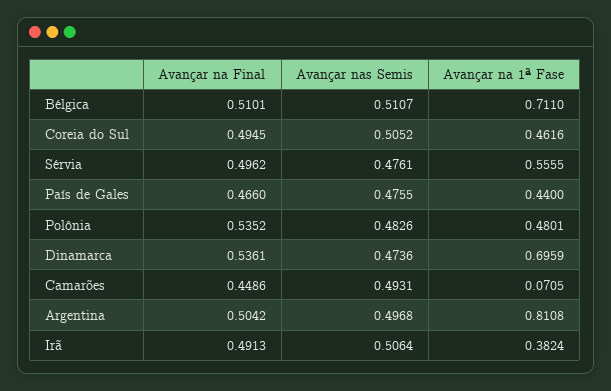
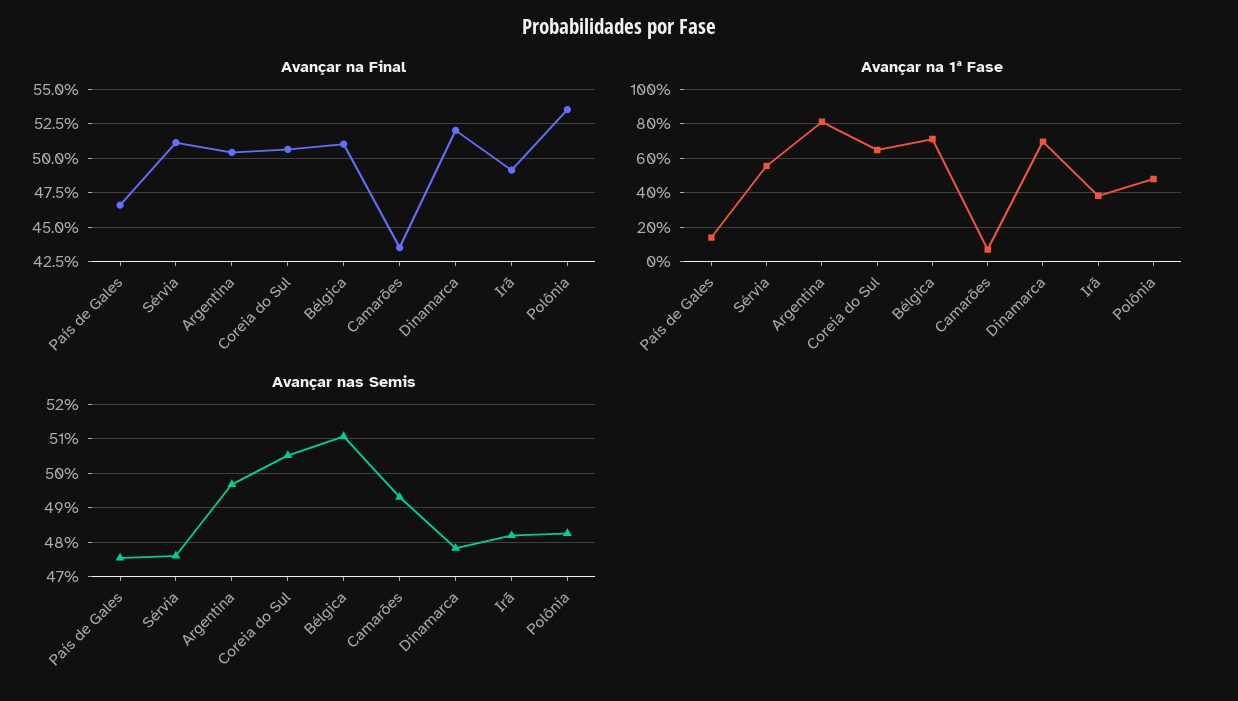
  {
    "Avançar na Final": {
      "Bélgica": 0.5101,
-     "Coreia do Sul": 0.4945,
+     "Coreia do Sul": 0.505,
-     "Sérvia": 0.4962,
+     "Sérvia": 0.51,
      "País de Gales": 0.466,
      "Polônia": 0.5352,
-     "Dinamarca": 0.5361,
+     "Dinamarca": 0.52,
-     "Camarões": 0.4486,
+     "Camarões": 0.435,
      "Argentina": 0.5042,
      "Irã": 0.4913
    },
    "Avançar nas Semis": {
      "Bélgica": 0.5107,
      "Coreia do Sul": 0.5052,
      "Sérvia": 0.4761,
      "País de Gales": 0.4755,
      "Polônia": 0.4826,
-     "Dinamarca": 0.4736,
+     "Dinamarca": 0.478,
      "Camarões": 0.4931,
      "Argentina": 0.4968,
-     "Irã": 0.5064
+     "Irã": 0.482
    },
    "Avançar na 1ª Fase": {
      "Bélgica": 0.711,
-     "Coreia do Sul": 0.4616,
+     "Coreia do Sul": 0.65,
      "Sérvia": 0.5555,
-     "País de Gales": 0.44,
+     "País de Gales": 0.15,
      "Polônia": 0.4801,
      "Dinamarca": 0.6959,
      "Camarões": 0.0705,
      "Argentina": 0.8108,
      "Irã": 0.3824
    }
  }

